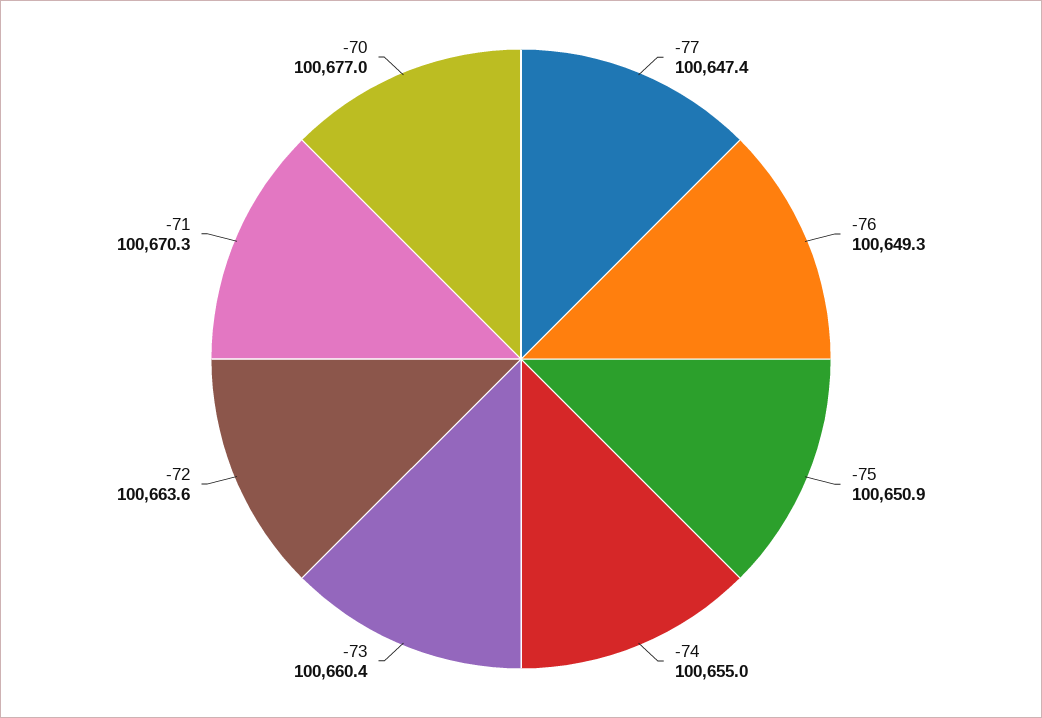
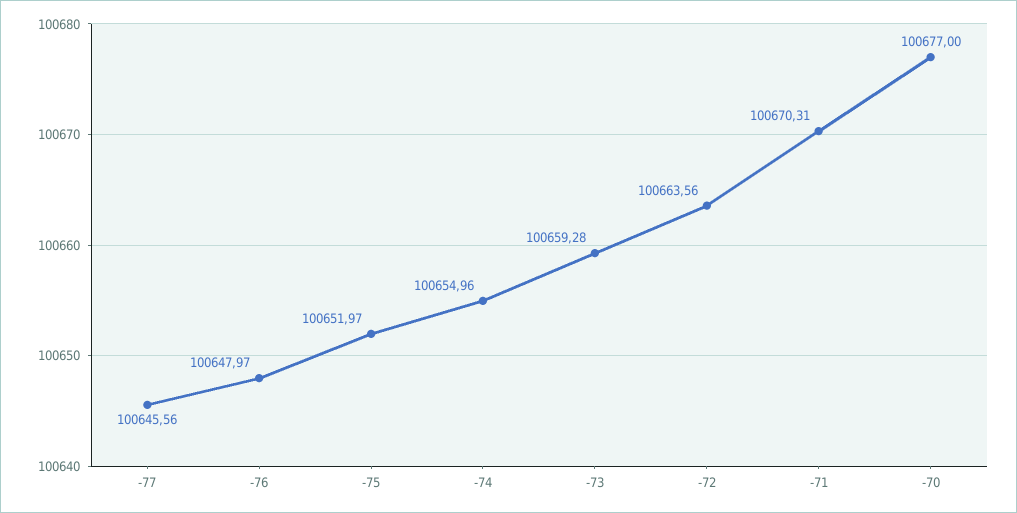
  {
-   "-77": 100647.4,
+   "-77": 100645.56,
-   "-76": 100649.3,
+   "-76": 100647.97,
-   "-75": 100650.9,
+   "-75": 100651.97,
    "-74": 100654.96,
-   "-73": 100660.4,
+   "-73": 100659.28,
    "-72": 100663.56,
    "-71": 100670.31,
    "-70": 100677
  }

